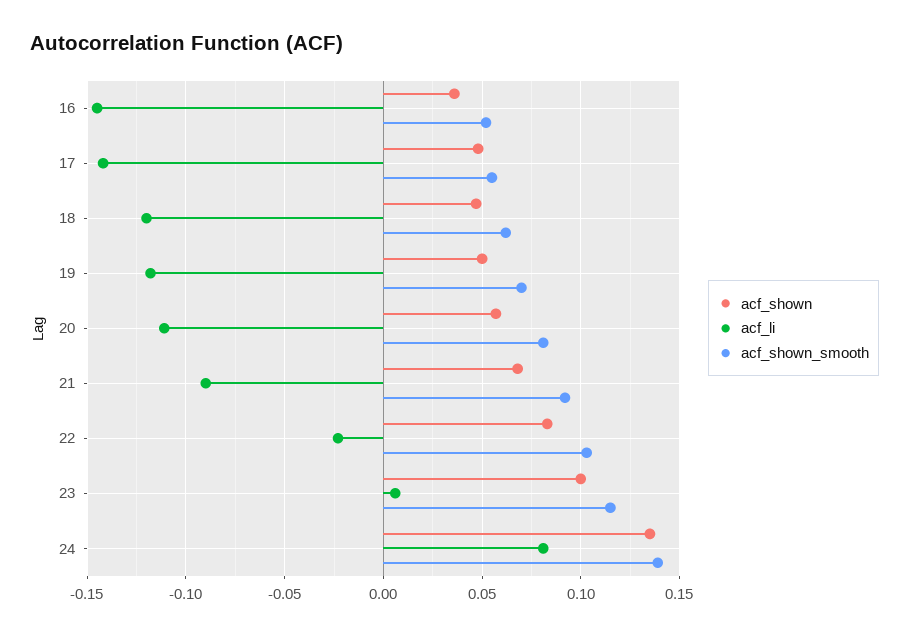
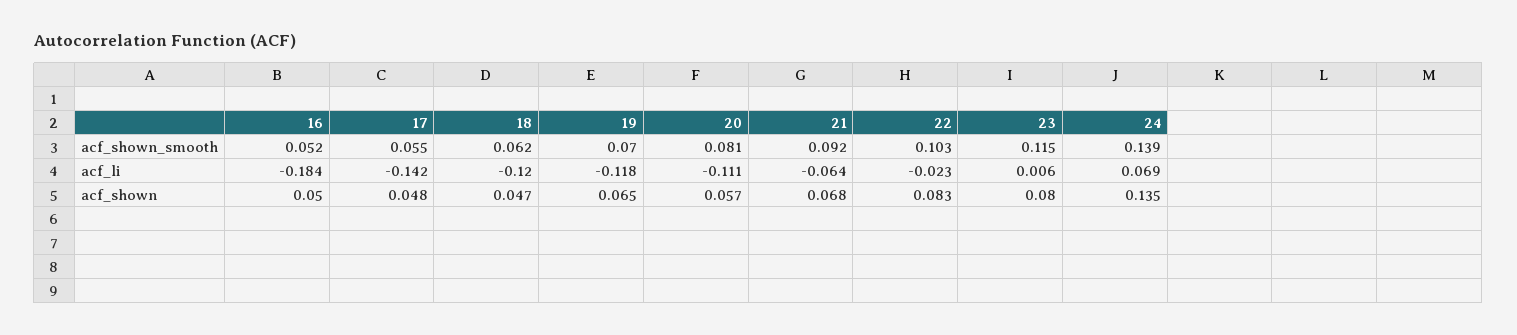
  {
    "acf_shown": {
-     "16": 0.035,
+     "16": 0.05,
      "17": 0.048,
      "18": 0.047,
-     "19": 0.05,
+     "19": 0.065,
      "20": 0.057,
      "21": 0.068,
      "22": 0.083,
-     "23": 0.1,
+     "23": 0.08,
      "24": 0.135
    },
    "acf_li": {
-     "16": -0.145,
+     "16": -0.184,
      "17": -0.142,
      "18": -0.12,
      "19": -0.118,
      "20": -0.111,
-     "21": -0.09,
+     "21": -0.064,
      "22": -0.023,
      "23": 0.006,
-     "24": 0.08
+     "24": 0.069
    },
    "acf_shown_smooth": {
      "16": 0.052,
      "17": 0.055,
      "18": 0.062,
      "19": 0.07,
      "20": 0.081,
      "21": 0.092,
      "22": 0.103,
      "23": 0.115,
      "24": 0.139
    }
  }

